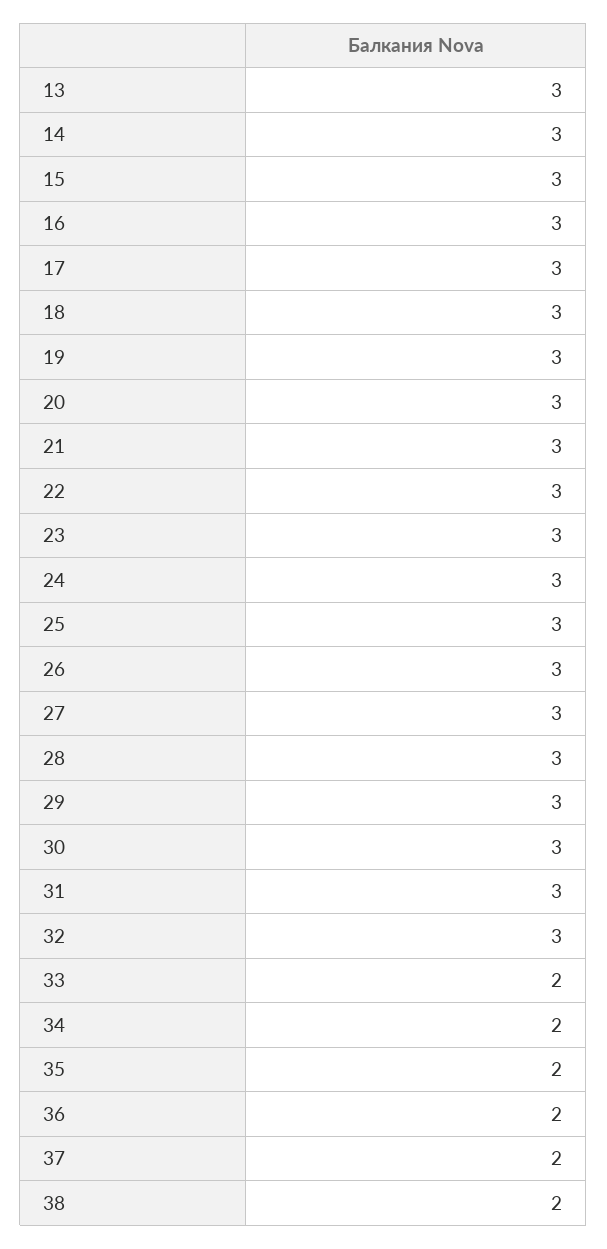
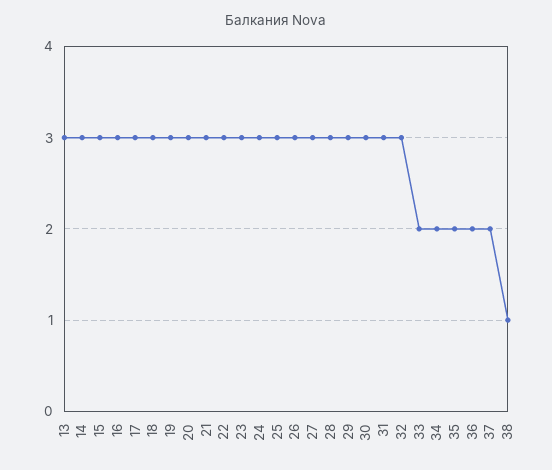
  {
    "13": 3,
    "14": 3,
    "15": 3,
    "16": 3,
    "17": 3,
    "18": 3,
    "19": 3,
    "20": 3,
    "21": 3,
    "22": 3,
    "23": 3,
    "24": 3,
    "25": 3,
    "26": 3,
    "27": 3,
    "28": 3,
    "29": 3,
    "30": 3,
    "31": 3,
    "32": 3,
    "33": 2,
    "34": 2,
    "35": 2,
    "36": 2,
    "37": 2,
-   "38": 2
+   "38": 1
  }

